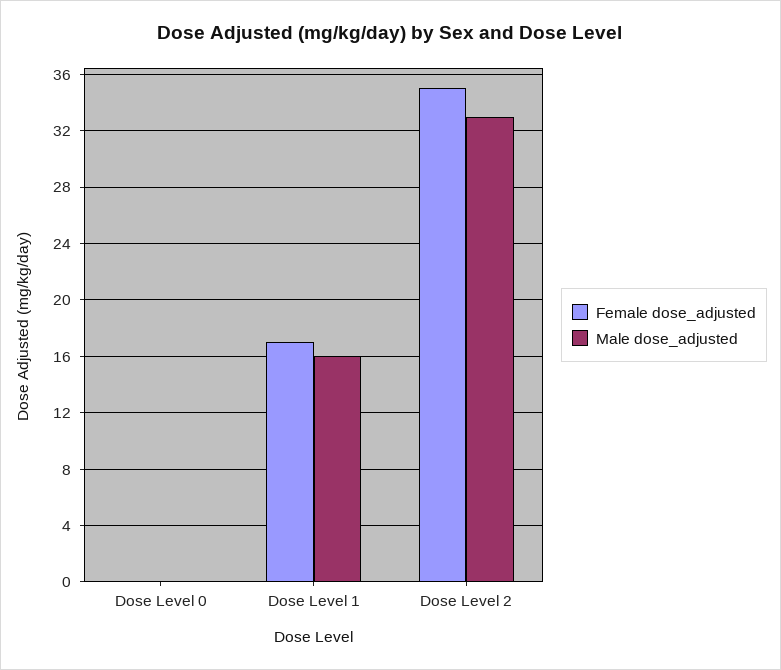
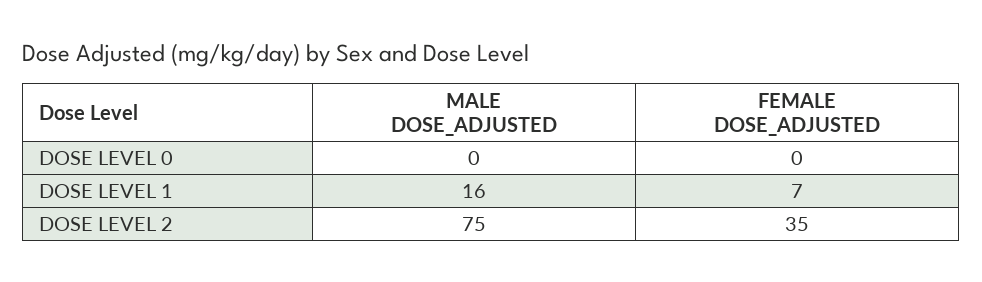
  {
    "Female dose_adjusted": {
      "Dose Level 0": 0,
-     "Dose Level 1": 17,
+     "Dose Level 1": 7,
      "Dose Level 2": 35
    },
    "Male dose_adjusted": {
      "Dose Level 0": 0,
      "Dose Level 1": 16,
-     "Dose Level 2": 33
+     "Dose Level 2": 75
    }
  }

